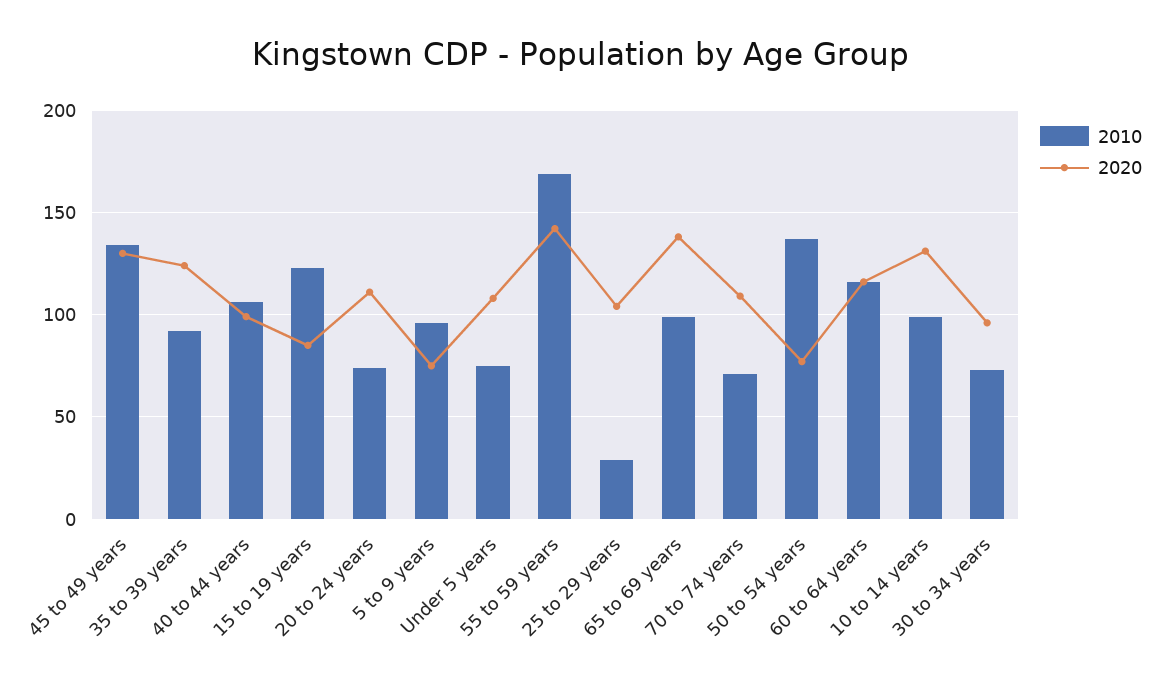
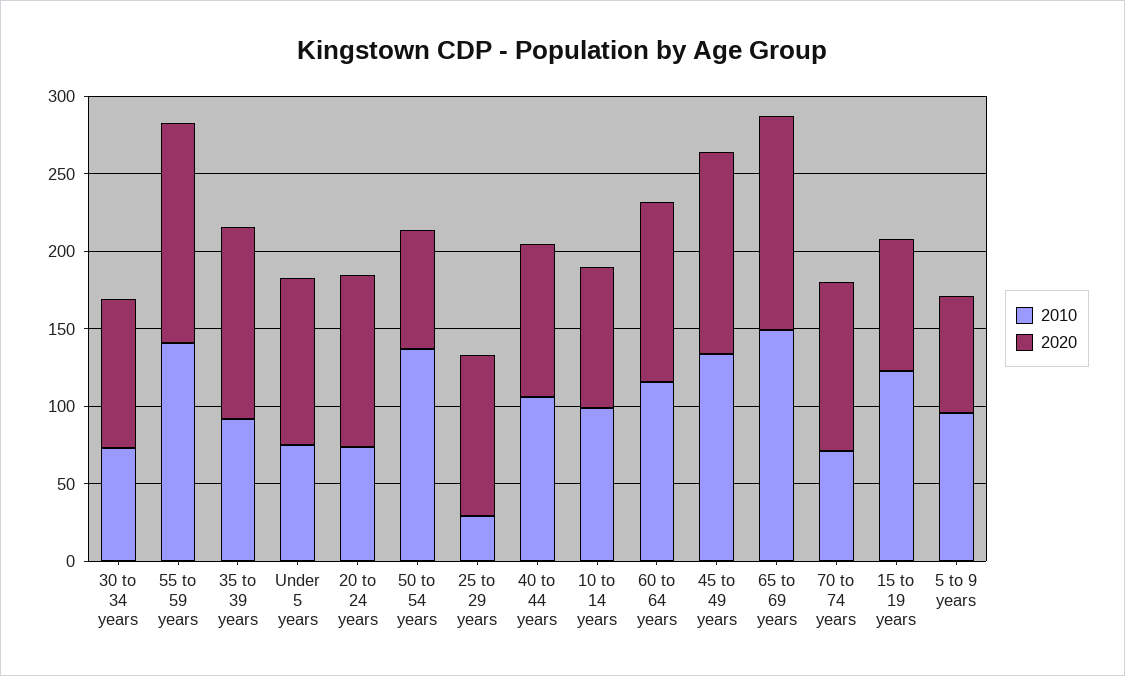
  {
    "2010": {
      "45 to 49 years": 135,
      "35 to 39 years": 90,
      "40 to 44 years": 105,
      "15 to 19 years": 125,
      "20 to 24 years": 75,
      "5 to 9 years": 95,
      "Under 5 years": 75,
-     "55 to 59 years": 170,
+     "55 to 59 years": 140,
      "25 to 29 years": 30,
-     "65 to 69 years": 100,
+     "65 to 69 years": 150,
      "70 to 74 years": 70,
      "50 to 54 years": 135,
      "60 to 64 years": 115,
      "10 to 14 years": 100,
      "30 to 34 years": 75
    },
    "2020": {
      "45 to 49 years": 130,
      "35 to 39 years": 125,
      "40 to 44 years": 100,
      "15 to 19 years": 85,
      "20 to 24 years": 110,
      "5 to 9 years": 75,
      "Under 5 years": 110,
      "55 to 59 years": 140,
      "25 to 29 years": 105,
      "65 to 69 years": 140,
      "70 to 74 years": 110,
      "50 to 54 years": 75,
      "60 to 64 years": 115,
-     "10 to 14 years": 130,
+     "10 to 14 years": 90,
      "30 to 34 years": 95
    }
  }

